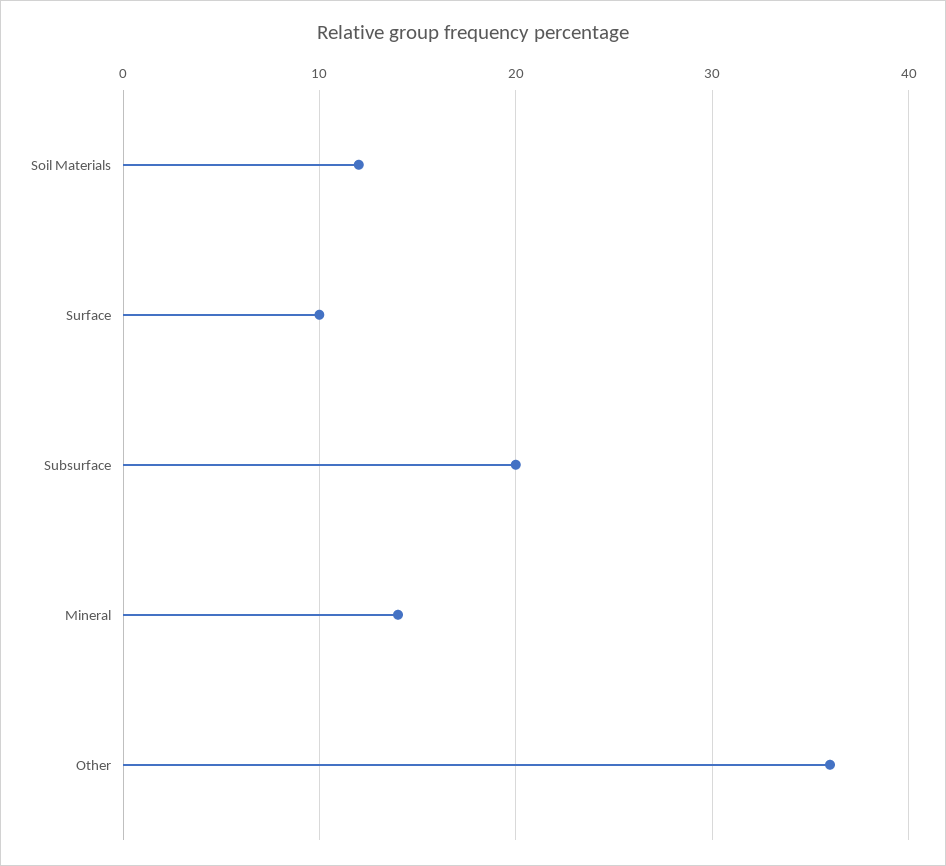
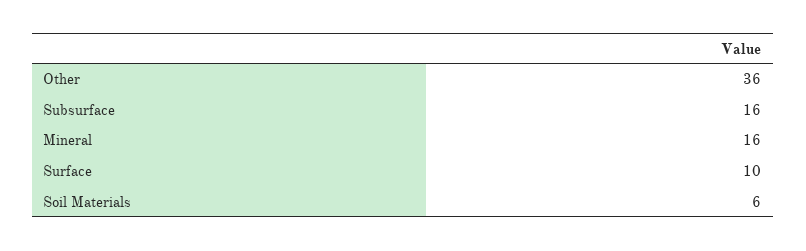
  {
-   "Soil Materials": 12,
+   "Soil Materials": 6,
    "Surface": 10,
-   "Subsurface": 20,
+   "Subsurface": 16,
-   "Mineral": 14,
+   "Mineral": 16,
    "Other": 36
  }

